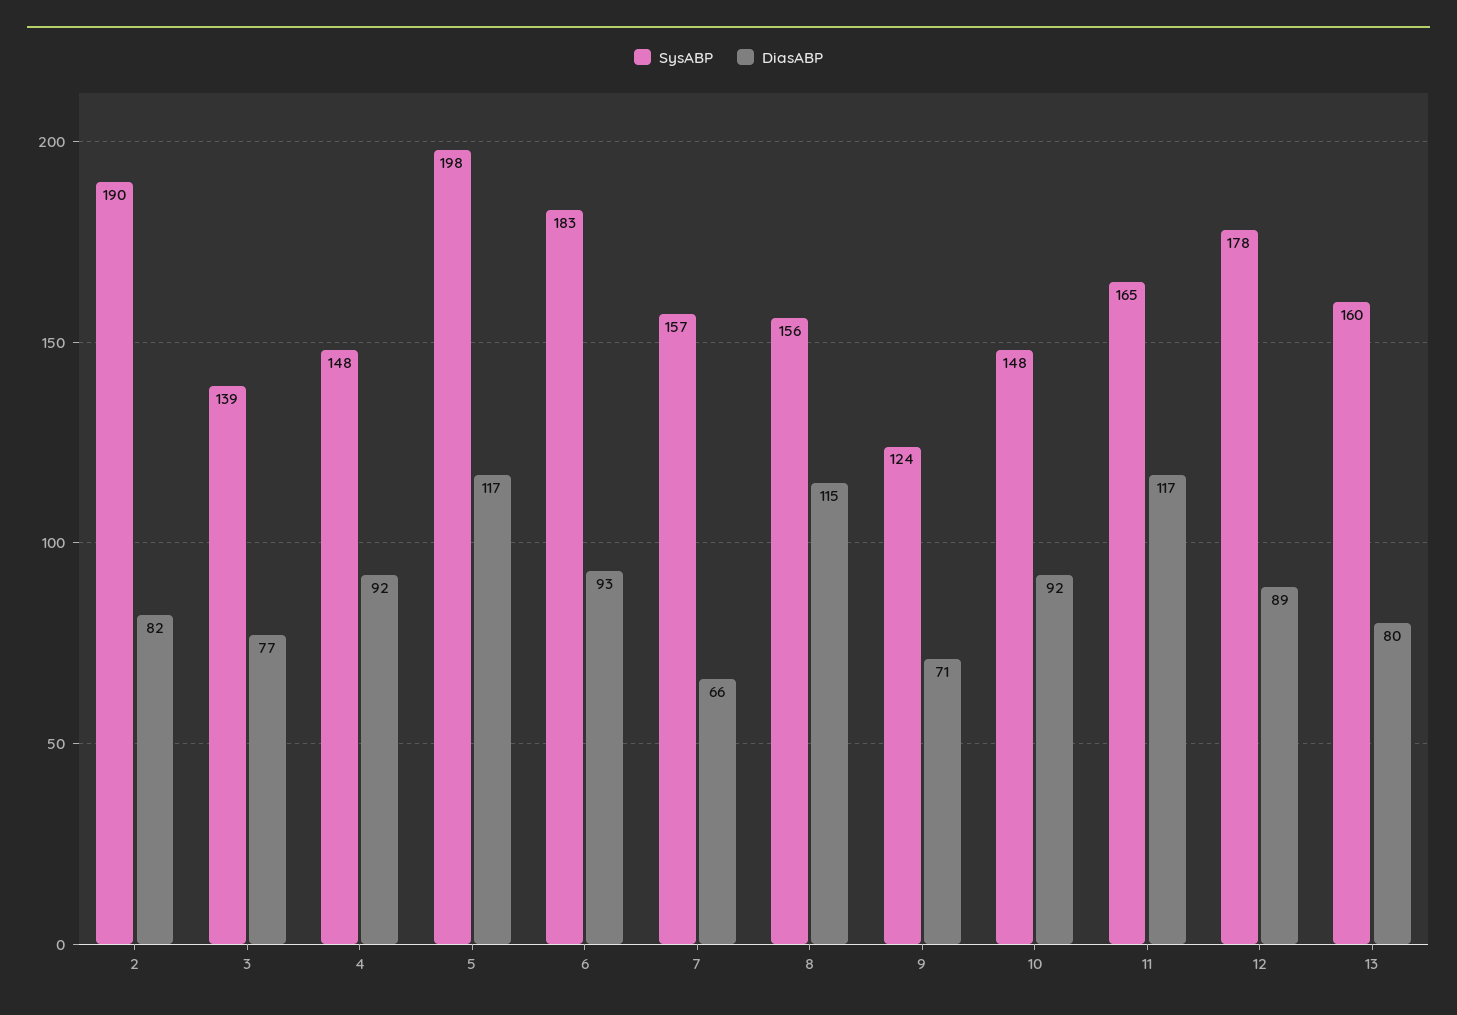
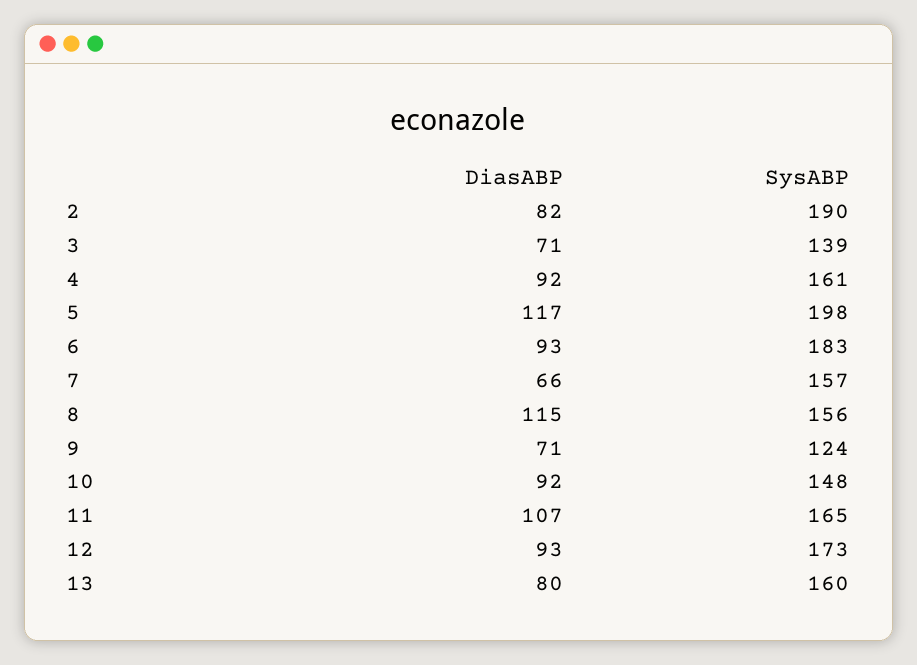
  {
    "SysABP": {
      "2": 190,
      "3": 139,
-     "4": 148,
+     "4": 161,
      "5": 198,
      "6": 183,
      "7": 157,
      "8": 156,
      "9": 124,
      "10": 148,
      "11": 165,
-     "12": 178,
+     "12": 173,
      "13": 160
    },
    "DiasABP": {
      "2": 82,
-     "3": 77,
+     "3": 71,
      "4": 92,
      "5": 117,
      "6": 93,
      "7": 66,
      "8": 115,
      "9": 71,
      "10": 92,
-     "11": 117,
+     "11": 107,
-     "12": 89,
+     "12": 93,
      "13": 80
    }
  }

